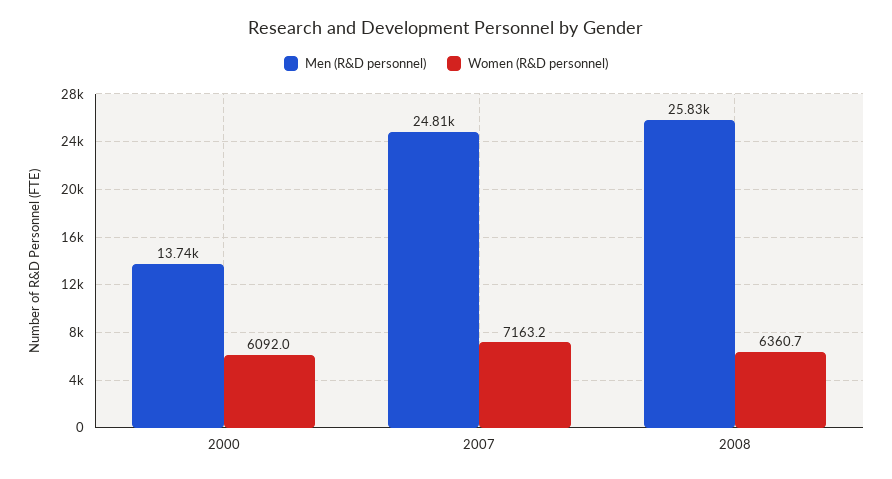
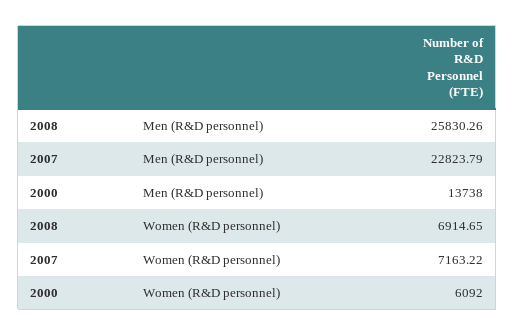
  {
    "Men (R&D personnel)": {
      "2000": 13738,
-     "2007": 24810,
+     "2007": 22823.79,
      "2008": 25830.26
    },
    "Women (R&D personnel)": {
      "2000": 6092,
      "2007": 7163.22,
-     "2008": 6360.7
+     "2008": 6914.65
    }
  }

